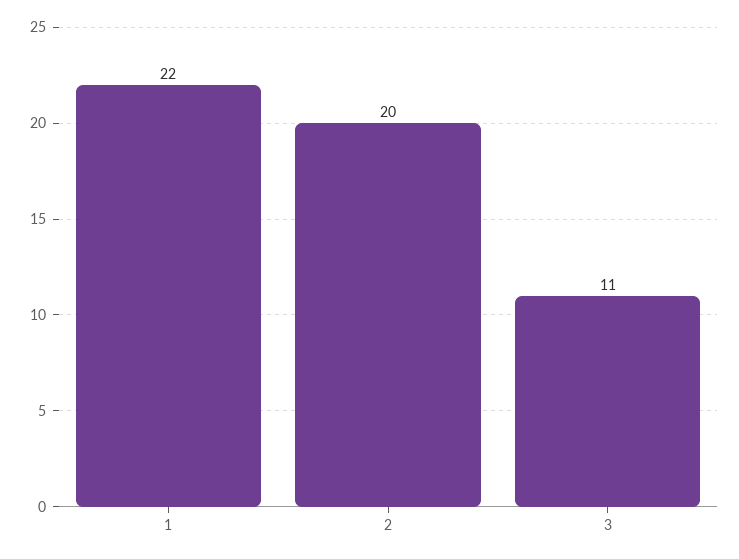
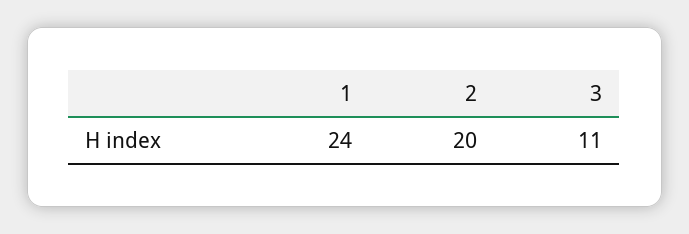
  {
-   "1": 22,
+   "1": 24,
    "2": 20,
    "3": 11
  }

